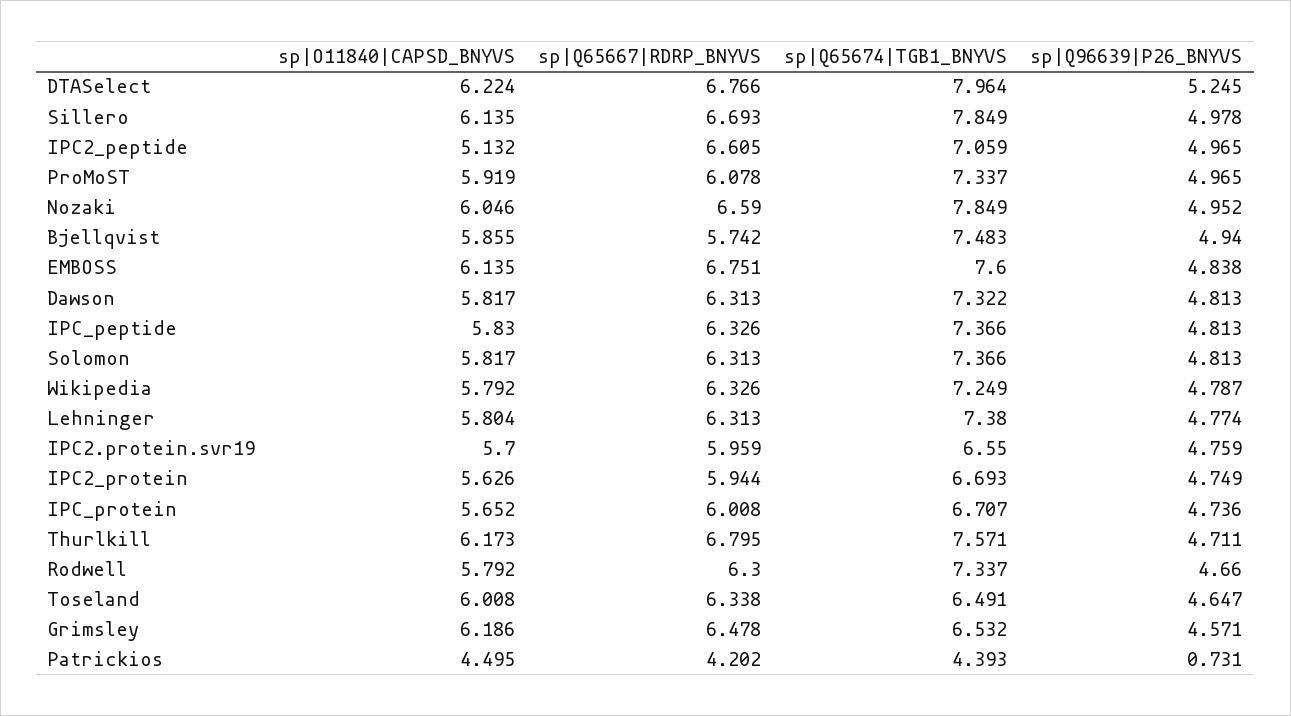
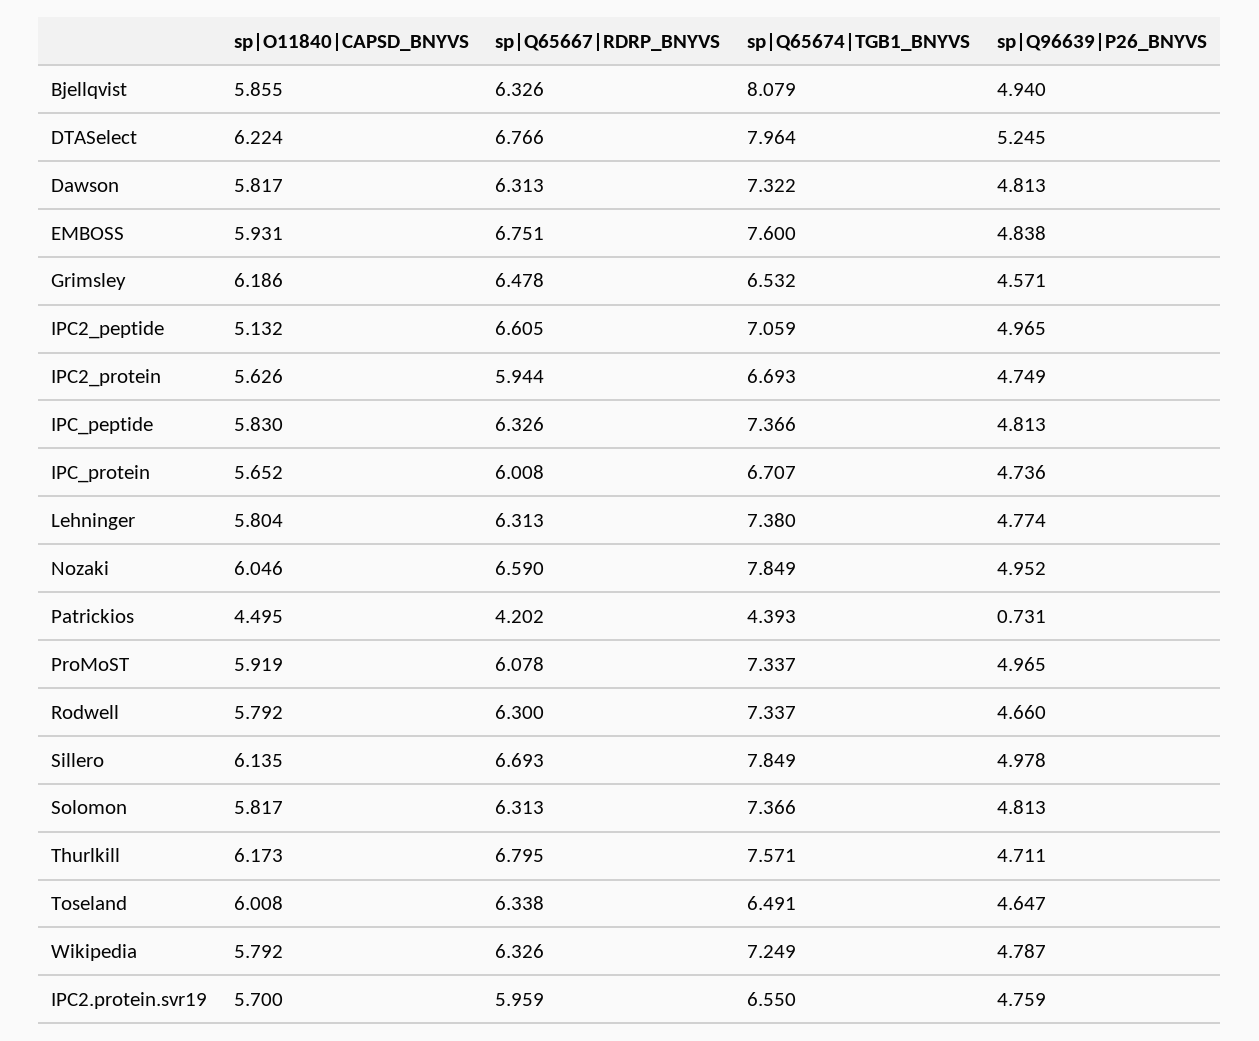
  {
    "sp|O11840|CAPSD_BNYVS": {
      "DTASelect": 6.224,
      "Sillero": 6.135,
      "IPC2_peptide": 5.132,
      "ProMoST": 5.919,
      "Nozaki": 6.046,
      "Bjellqvist": 5.855,
-     "EMBOSS": 6.135,
+     "EMBOSS": 5.931,
      "Dawson": 5.817,
      "IPC_peptide": 5.83,
      "Solomon": 5.817,
      "Wikipedia": 5.792,
      "Lehninger": 5.804,
      "IPC2.protein.svr19": 5.7,
      "IPC2_protein": 5.626,
      "IPC_protein": 5.652,
      "Thurlkill": 6.173,
      "Rodwell": 5.792,
      "Toseland": 6.008,
      "Grimsley": 6.186,
      "Patrickios": 4.495
    },
    "sp|Q65667|RDRP_BNYVS": {
      "DTASelect": 6.766,
      "Sillero": 6.693,
      "IPC2_peptide": 6.605,
      "ProMoST": 6.078,
      "Nozaki": 6.59,
-     "Bjellqvist": 5.742,
+     "Bjellqvist": 6.326,
      "EMBOSS": 6.751,
      "Dawson": 6.313,
      "IPC_peptide": 6.326,
      "Solomon": 6.313,
      "Wikipedia": 6.326,
      "Lehninger": 6.313,
      "IPC2.protein.svr19": 5.959,
      "IPC2_protein": 5.944,
      "IPC_protein": 6.008,
      "Thurlkill": 6.795,
      "Rodwell": 6.3,
      "Toseland": 6.338,
      "Grimsley": 6.478,
      "Patrickios": 4.202
    },
    "sp|Q65674|TGB1_BNYVS": {
      "DTASelect": 7.964,
      "Sillero": 7.849,
      "IPC2_peptide": 7.059,
      "ProMoST": 7.337,
      "Nozaki": 7.849,
-     "Bjellqvist": 7.483,
+     "Bjellqvist": 8.079,
      "EMBOSS": 7.6,
      "Dawson": 7.322,
      "IPC_peptide": 7.366,
      "Solomon": 7.366,
      "Wikipedia": 7.249,
      "Lehninger": 7.38,
      "IPC2.protein.svr19": 6.55,
      "IPC2_protein": 6.693,
      "IPC_protein": 6.707,
      "Thurlkill": 7.571,
      "Rodwell": 7.337,
      "Toseland": 6.491,
      "Grimsley": 6.532,
      "Patrickios": 4.393
    },
    "sp|Q96639|P26_BNYVS": {
      "DTASelect": 5.245,
      "Sillero": 4.978,
      "IPC2_peptide": 4.965,
      "ProMoST": 4.965,
      "Nozaki": 4.952,
      "Bjellqvist": 4.94,
      "EMBOSS": 4.838,
      "Dawson": 4.813,
      "IPC_peptide": 4.813,
      "Solomon": 4.813,
      "Wikipedia": 4.787,
      "Lehninger": 4.774,
      "IPC2.protein.svr19": 4.759,
      "IPC2_protein": 4.749,
      "IPC_protein": 4.736,
      "Thurlkill": 4.711,
      "Rodwell": 4.66,
      "Toseland": 4.647,
      "Grimsley": 4.571,
      "Patrickios": 0.731
    }
  }

